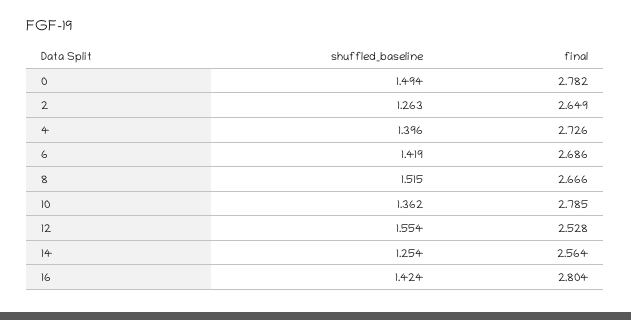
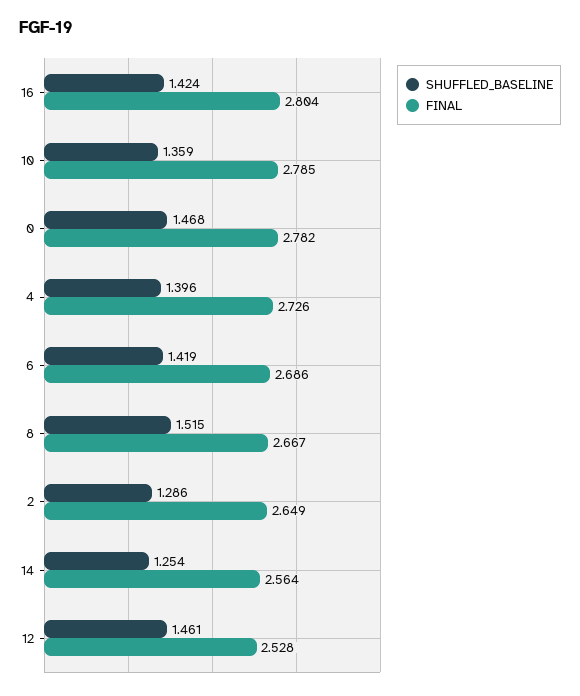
  {
    "shuffled_baseline": {
-     "0": 1.494,
+     "0": 1.468,
-     "2": 1.263,
+     "2": 1.286,
      "4": 1.396,
      "6": 1.419,
      "8": 1.515,
-     "10": 1.362,
+     "10": 1.359,
-     "12": 1.554,
+     "12": 1.461,
      "14": 1.254,
      "16": 1.424
    },
    "final": {
      "0": 2.782,
      "2": 2.649,
      "4": 2.726,
      "6": 2.686,
-     "8": 2.666,
+     "8": 2.667,
      "10": 2.785,
      "12": 2.528,
      "14": 2.564,
      "16": 2.804
    }
  }

